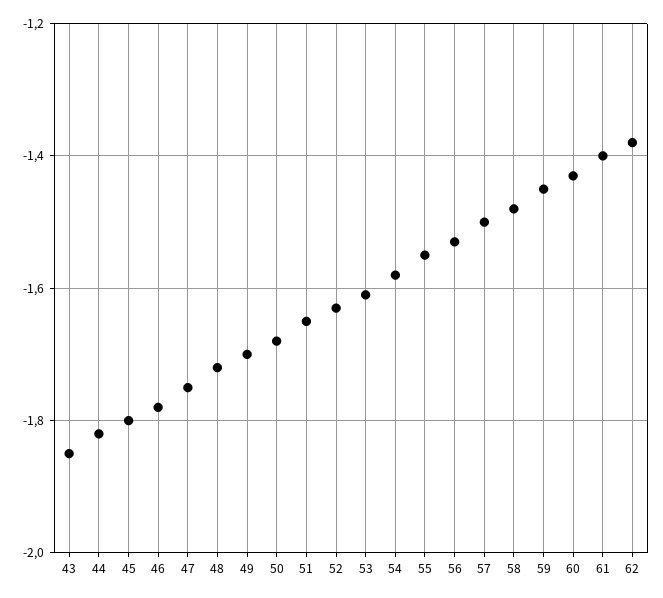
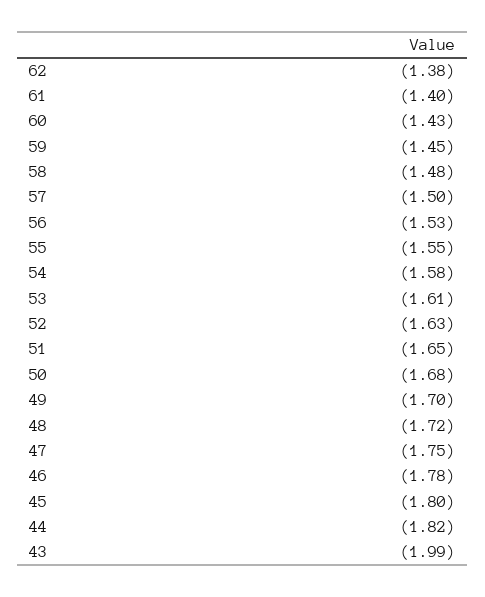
  {
-   "43": -1.85,
+   "43": -1.99,
    "44": -1.82,
    "45": -1.8,
    "46": -1.78,
    "47": -1.75,
    "48": -1.72,
    "49": -1.7,
    "50": -1.68,
    "51": -1.65,
    "52": -1.63,
    "53": -1.61,
    "54": -1.58,
    "55": -1.55,
    "56": -1.53,
    "57": -1.5,
    "58": -1.48,
    "59": -1.45,
    "60": -1.43,
    "61": -1.4,
    "62": -1.38
  }

